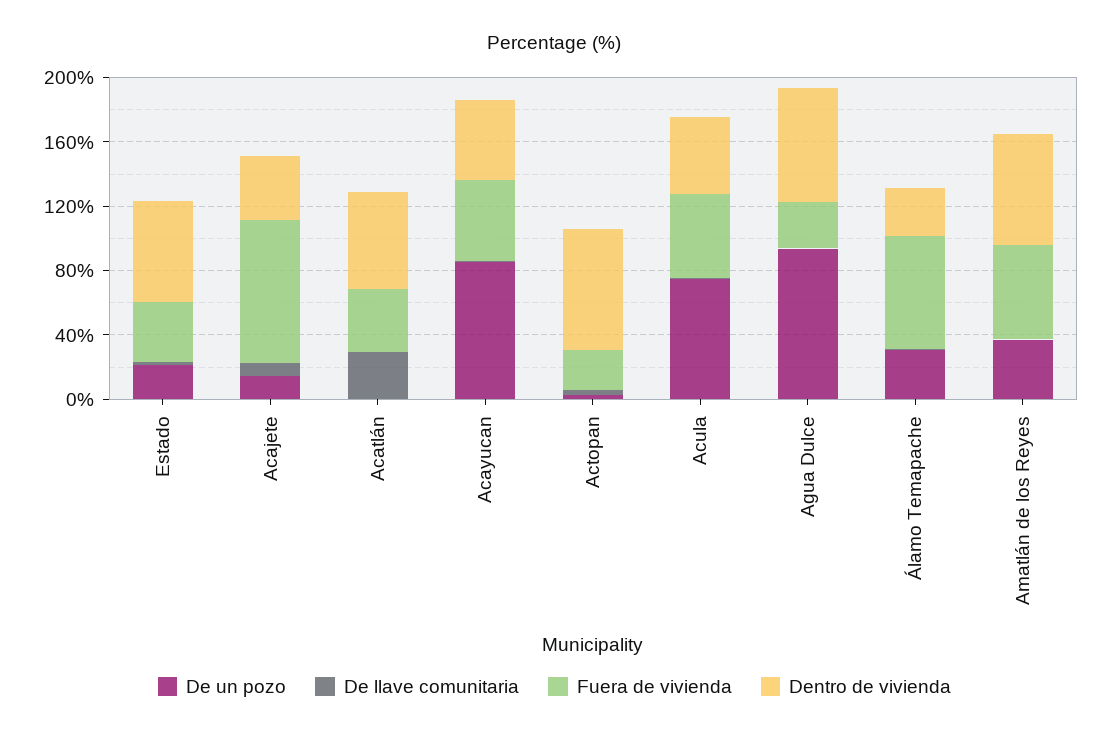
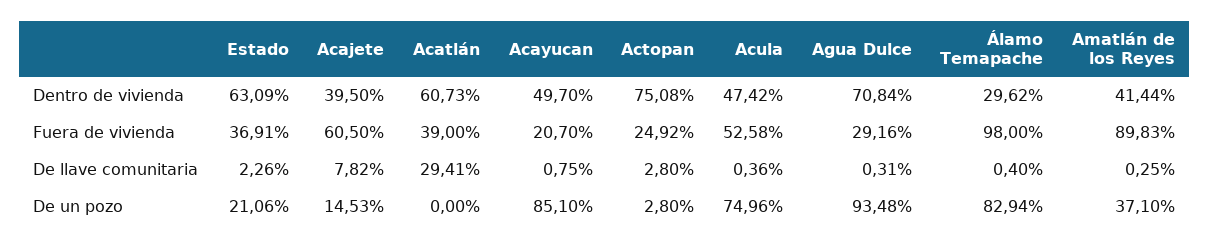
  {
    "De un pozo": {
      "Estado": 21.06,
      "Acajete": 14.53,
      "Acatlán": 0,
      "Acayucan": 85.1,
      "Actopan": 2.8,
      "Acula": 74.96,
      "Agua Dulce": 93.48,
-     "Álamo Temapache": 30,
+     "Álamo Temapache": 82.94,
      "Amatlán de los Reyes": 37.1
    },
    "De llave comunitaria": {
      "Estado": 2.26,
      "Acajete": 7.82,
      "Acatlán": 29.41,
      "Acayucan": 0.75,
      "Actopan": 2.8,
      "Acula": 0.36,
      "Agua Dulce": 0.31,
      "Álamo Temapache": 0.4,
      "Amatlán de los Reyes": 0.25
    },
    "Fuera de vivienda": {
      "Estado": 36.91,
-     "Acajete": 90,
+     "Acajete": 60.5,
      "Acatlán": 39,
-     "Acayucan": 50,
+     "Acayucan": 20.7,
      "Actopan": 24.92,
      "Acula": 52.58,
      "Agua Dulce": 29.16,
-     "Álamo Temapache": 70,
+     "Álamo Temapache": 98,
-     "Amatlán de los Reyes": 60
+     "Amatlán de los Reyes": 89.83
    },
    "Dentro de vivienda": {
      "Estado": 63.09,
      "Acajete": 39.5,
      "Acatlán": 60.73,
      "Acayucan": 49.7,
      "Actopan": 75.08,
      "Acula": 47.42,
      "Agua Dulce": 70.84,
      "Álamo Temapache": 29.62,
-     "Amatlán de los Reyes": 70
+     "Amatlán de los Reyes": 41.44
    }
  }

